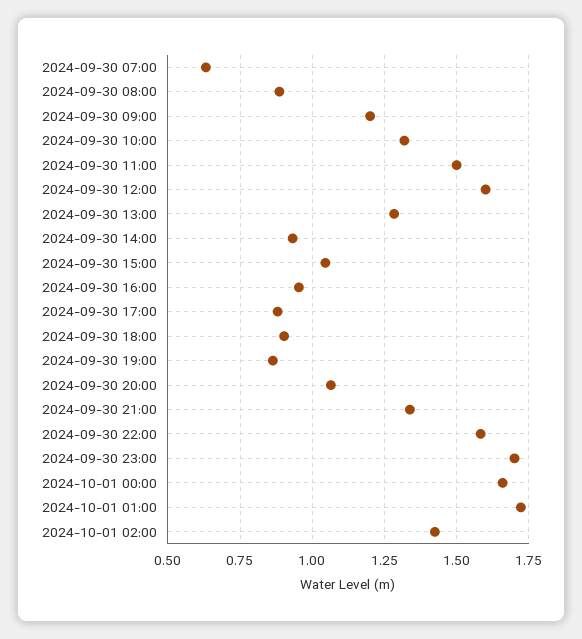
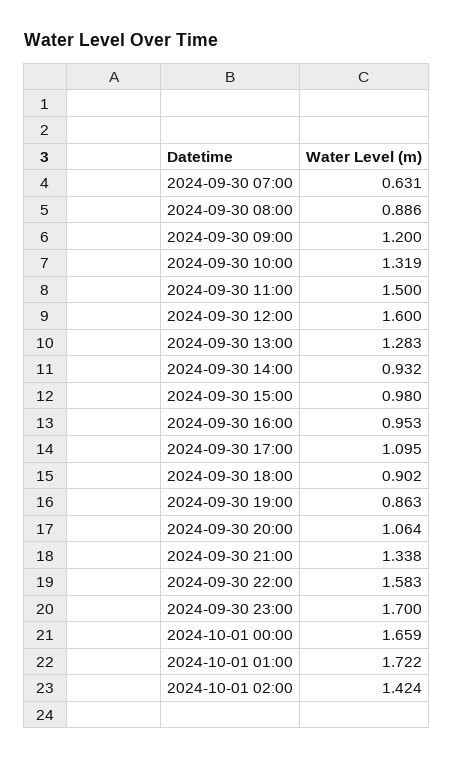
  {
    "2024-09-30 07:00": 0.631,
    "2024-09-30 08:00": 0.886,
    "2024-09-30 09:00": 1.2,
    "2024-09-30 10:00": 1.319,
    "2024-09-30 11:00": 1.5,
    "2024-09-30 12:00": 1.6,
    "2024-09-30 13:00": 1.283,
    "2024-09-30 14:00": 0.932,
-   "2024-09-30 15:00": 1.05,
+   "2024-09-30 15:00": 0.98,
    "2024-09-30 16:00": 0.953,
-   "2024-09-30 17:00": 0.875,
+   "2024-09-30 17:00": 1.095,
    "2024-09-30 18:00": 0.902,
    "2024-09-30 19:00": 0.863,
    "2024-09-30 20:00": 1.064,
    "2024-09-30 21:00": 1.338,
    "2024-09-30 22:00": 1.583,
    "2024-09-30 23:00": 1.7,
    "2024-10-01 00:00": 1.659,
    "2024-10-01 01:00": 1.722,
    "2024-10-01 02:00": 1.424
  }

